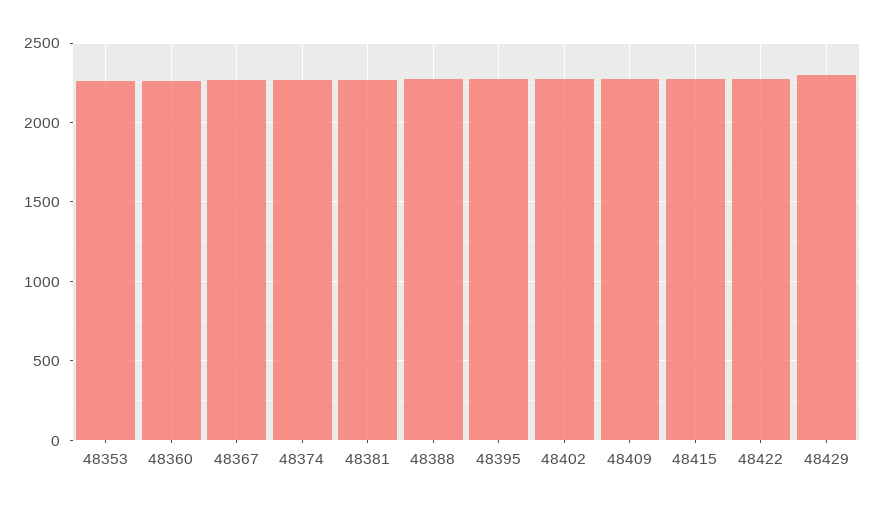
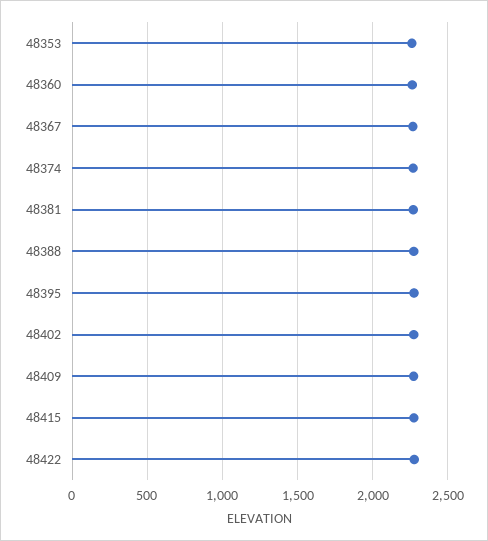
  {
    "48353": 2250,
    "48360": 2250,
    "48367": 2250,
    "48374": 2250,
    "48381": 2250,
    "48388": 2250,
    "48395": 2250,
    "48402": 2250,
    "48409": 2250,
    "48415": 2250,
-   "48422": 2300,
+   "48422": 2300
-   "48429": 2300
  }

